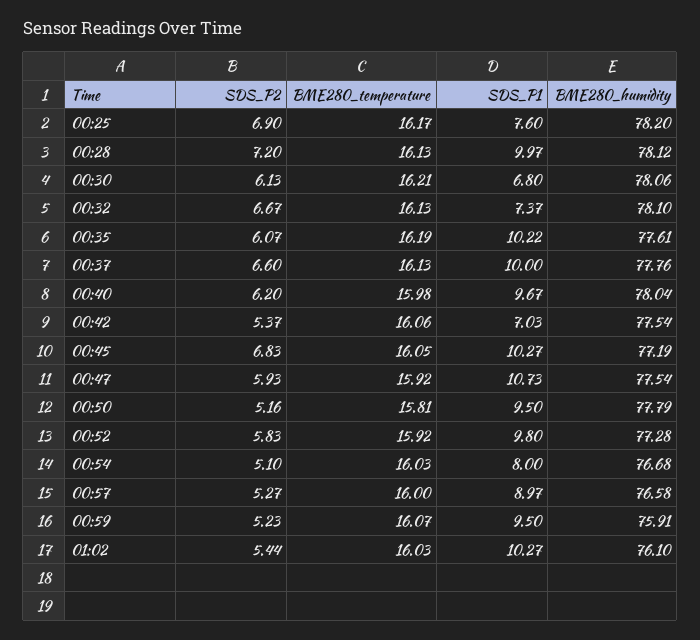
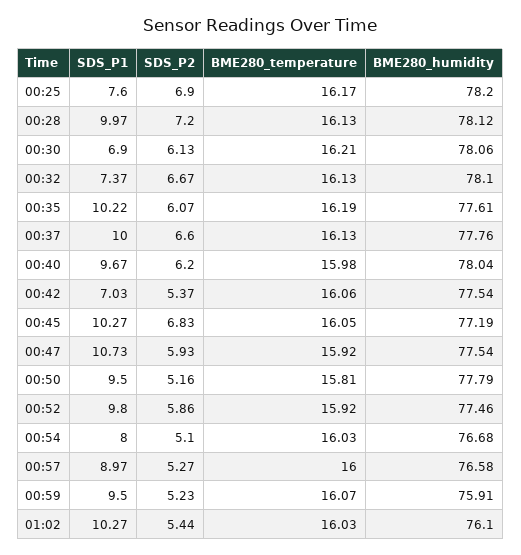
  {
    "SDS_P2": {
      "00:25": 6.9,
      "00:28": 7.2,
      "00:30": 6.13,
      "00:32": 6.67,
      "00:35": 6.07,
      "00:37": 6.6,
      "00:40": 6.2,
      "00:42": 5.37,
      "00:45": 6.83,
      "00:47": 5.93,
      "00:50": 5.16,
-     "00:52": 5.83,
+     "00:52": 5.86,
      "00:54": 5.1,
      "00:57": 5.27,
      "00:59": 5.23,
      "01:02": 5.44
    },
    "BME280_temperature": {
      "00:25": 16.17,
      "00:28": 16.13,
      "00:30": 16.21,
      "00:32": 16.13,
      "00:35": 16.19,
      "00:37": 16.13,
      "00:40": 15.98,
      "00:42": 16.06,
      "00:45": 16.05,
      "00:47": 15.92,
      "00:50": 15.81,
      "00:52": 15.92,
      "00:54": 16.03,
      "00:57": 16,
      "00:59": 16.07,
      "01:02": 16.03
    },
    "SDS_P1": {
      "00:25": 7.6,
      "00:28": 9.97,
-     "00:30": 6.8,
+     "00:30": 6.9,
      "00:32": 7.37,
      "00:35": 10.22,
      "00:37": 10,
      "00:40": 9.67,
      "00:42": 7.03,
      "00:45": 10.27,
      "00:47": 10.73,
      "00:50": 9.5,
      "00:52": 9.8,
      "00:54": 8,
      "00:57": 8.97,
      "00:59": 9.5,
      "01:02": 10.27
    },
    "BME280_humidity": {
      "00:25": 78.2,
      "00:28": 78.12,
      "00:30": 78.06,
      "00:32": 78.1,
      "00:35": 77.61,
      "00:37": 77.76,
      "00:40": 78.04,
      "00:42": 77.54,
      "00:45": 77.19,
      "00:47": 77.54,
      "00:50": 77.79,
-     "00:52": 77.28,
+     "00:52": 77.46,
      "00:54": 76.68,
      "00:57": 76.58,
      "00:59": 75.91,
      "01:02": 76.1
    }
  }

